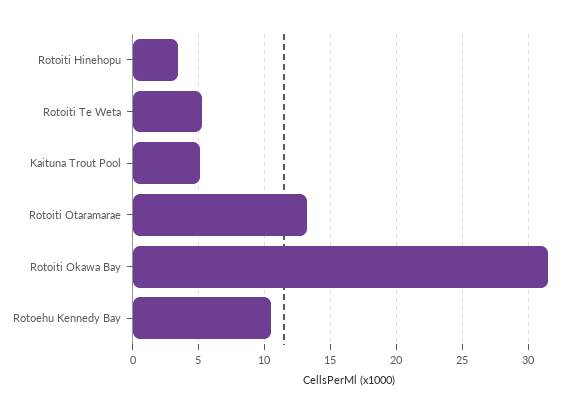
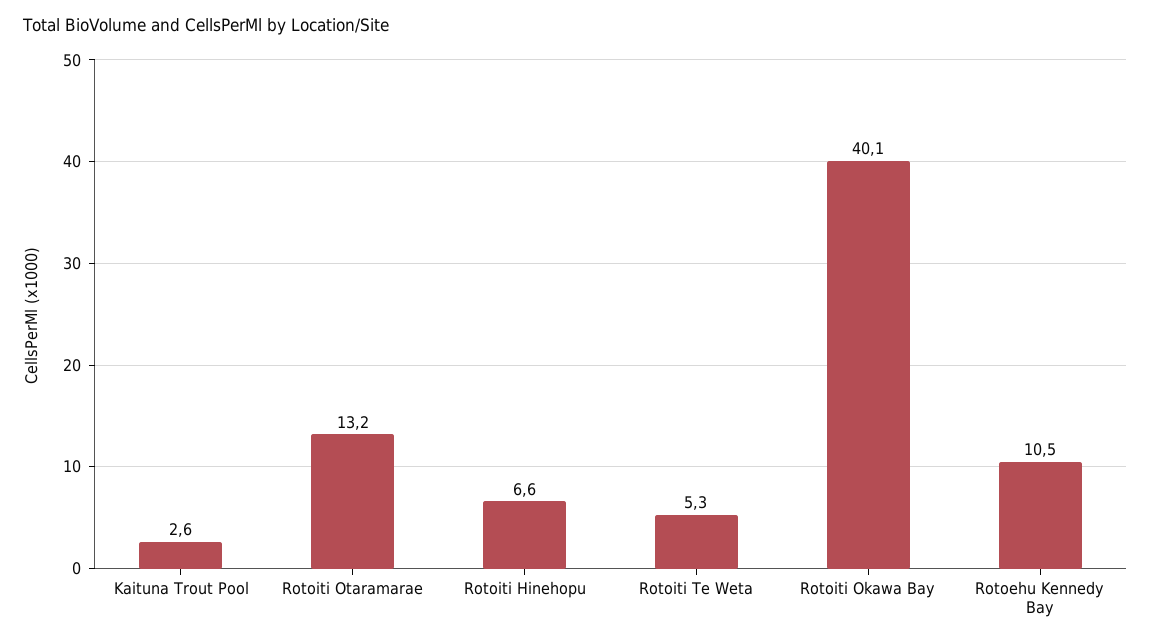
  {
-   "Rotoiti Hinehopu": 3.5,
+   "Rotoiti Hinehopu": 6.6,
    "Rotoiti Te Weta": 5.3,
-   "Kaituna Trout Pool": 5,
+   "Kaituna Trout Pool": 2.6,
    "Rotoiti Otaramarae": 13.2,
-   "Rotoiti Okawa Bay": 31.5,
+   "Rotoiti Okawa Bay": 40.1,
    "Rotoehu Kennedy Bay": 10.5
  }

